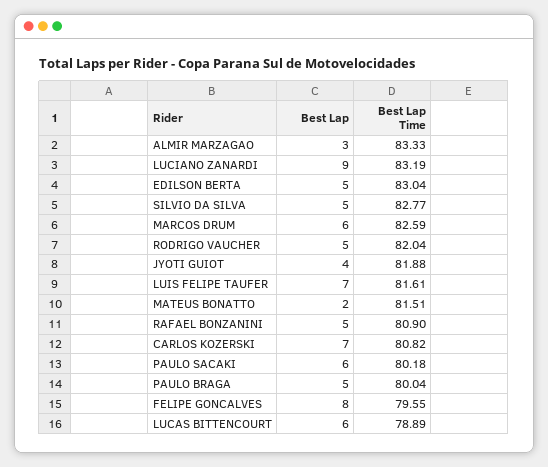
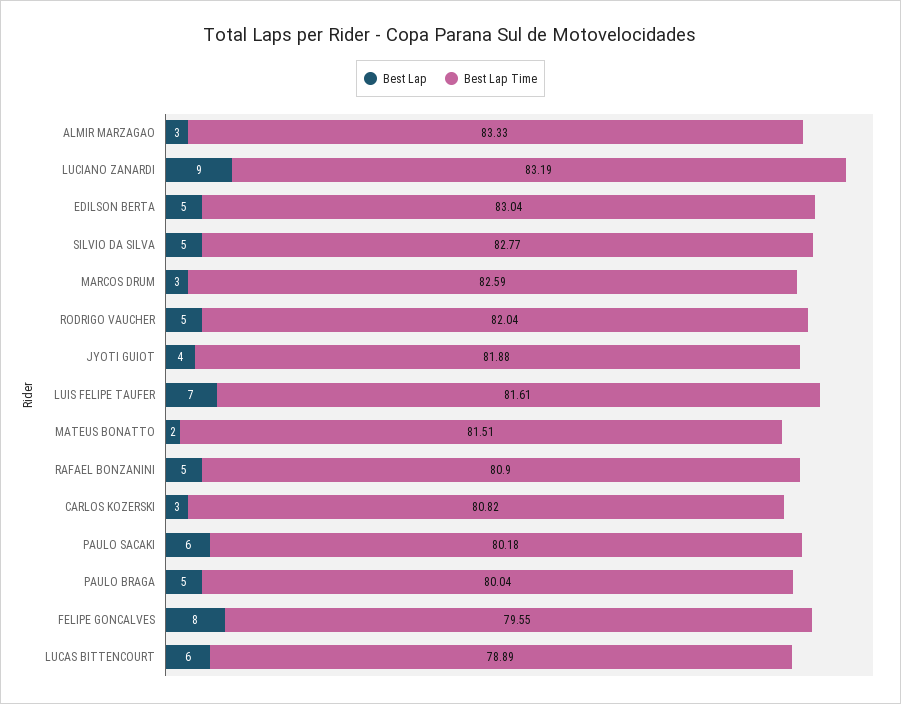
  {
    "Best Lap": {
      "ALMIR MARZAGAO": 3,
      "LUCIANO ZANARDI": 9,
      "EDILSON BERTA": 5,
      "SILVIO DA SILVA": 5,
-     "MARCOS DRUM": 6,
+     "MARCOS DRUM": 3,
      "RODRIGO VAUCHER": 5,
      "JYOTI GUIOT": 4,
      "LUIS FELIPE TAUFER": 7,
      "MATEUS BONATTO": 2,
      "RAFAEL BONZANINI": 5,
-     "CARLOS KOZERSKI": 7,
+     "CARLOS KOZERSKI": 3,
      "PAULO SACAKI": 6,
      "PAULO BRAGA": 5,
      "FELIPE GONCALVES": 8,
      "LUCAS BITTENCOURT": 6
    },
    "Best Lap Time": {
      "ALMIR MARZAGAO": 83.33,
      "LUCIANO ZANARDI": 83.19,
      "EDILSON BERTA": 83.04,
      "SILVIO DA SILVA": 82.77,
      "MARCOS DRUM": 82.59,
      "RODRIGO VAUCHER": 82.04,
      "JYOTI GUIOT": 81.88,
      "LUIS FELIPE TAUFER": 81.61,
      "MATEUS BONATTO": 81.51,
      "RAFAEL BONZANINI": 80.9,
      "CARLOS KOZERSKI": 80.82,
      "PAULO SACAKI": 80.18,
      "PAULO BRAGA": 80.04,
      "FELIPE GONCALVES": 79.55,
      "LUCAS BITTENCOURT": 78.89
    }
  }

